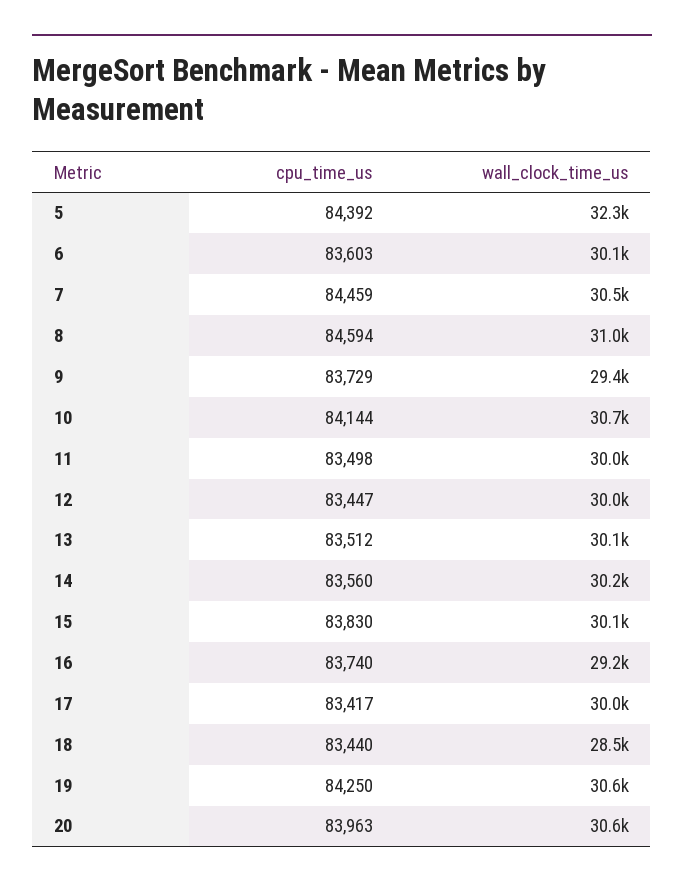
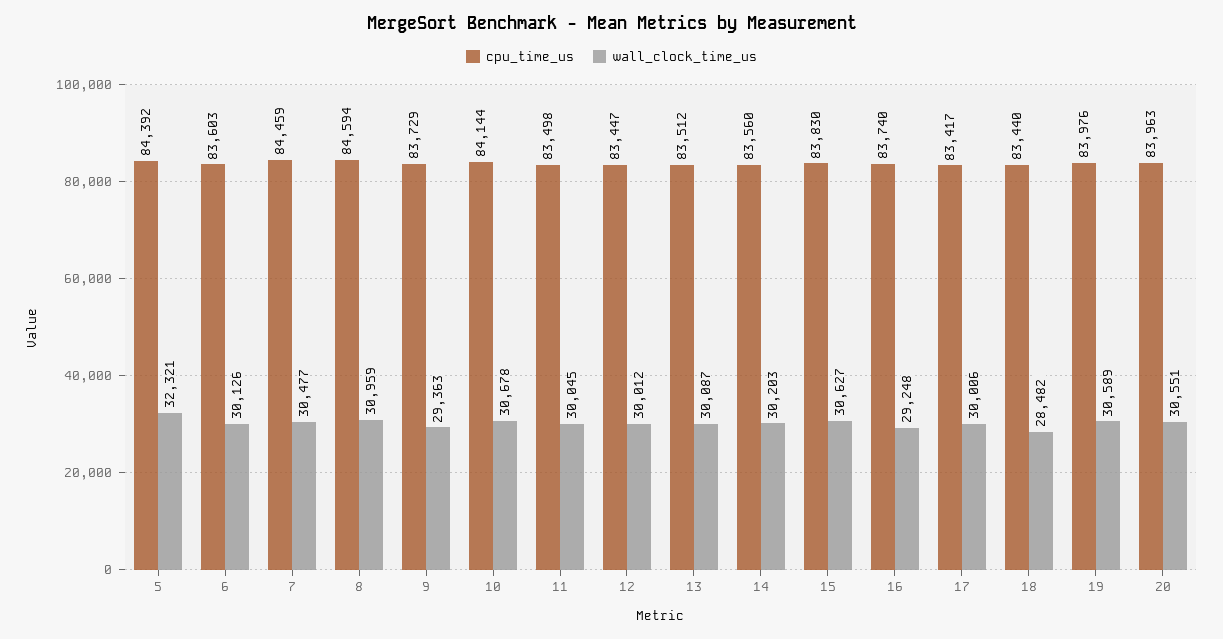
  {
    "cpu_time_us": {
      "5": 84392,
      "6": 83603,
      "7": 84459,
      "8": 84594,
      "9": 83729,
      "10": 84144,
      "11": 83498,
      "12": 83447,
      "13": 83512,
      "14": 83560,
      "15": 83830,
      "16": 83740,
      "17": 83417,
      "18": 83440,
-     "19": 84250,
+     "19": 83976,
      "20": 83963
    },
    "wall_clock_time_us": {
      "5": 32321,
      "6": 30126,
      "7": 30477,
      "8": 30959,
      "9": 29363,
      "10": 30678,
      "11": 30045,
      "12": 30012,
      "13": 30087,
      "14": 30203,
-     "15": 30100,
+     "15": 30627,
      "16": 29248,
      "17": 30006,
      "18": 28482,
      "19": 30589,
      "20": 30551
    }
  }

